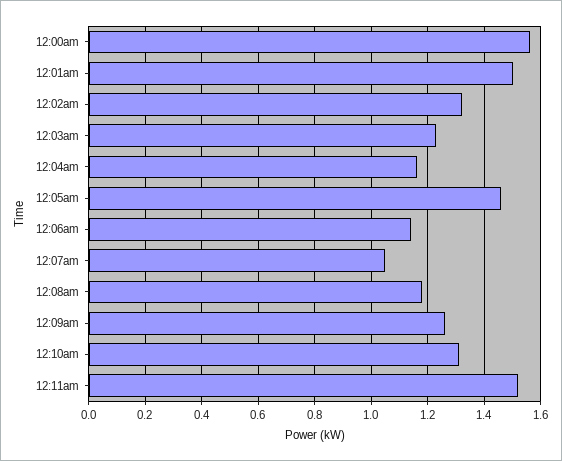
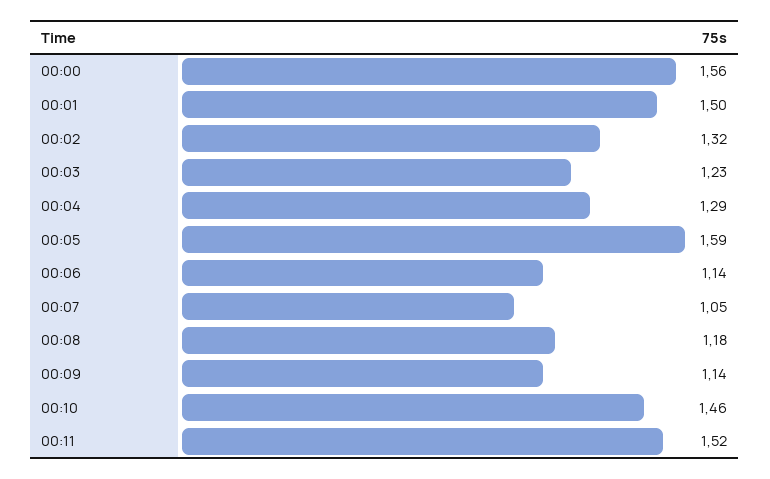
  {
    "12:00am": 1.56,
    "12:01am": 1.5,
    "12:02am": 1.32,
    "12:03am": 1.23,
-   "12:04am": 1.15,
+   "12:04am": 1.29,
-   "12:05am": 1.45,
+   "12:05am": 1.59,
    "12:06am": 1.14,
    "12:07am": 1.05,
    "12:08am": 1.18,
-   "12:09am": 1.25,
+   "12:09am": 1.14,
-   "12:10am": 1.3,
+   "12:10am": 1.46,
    "12:11am": 1.52
  }

